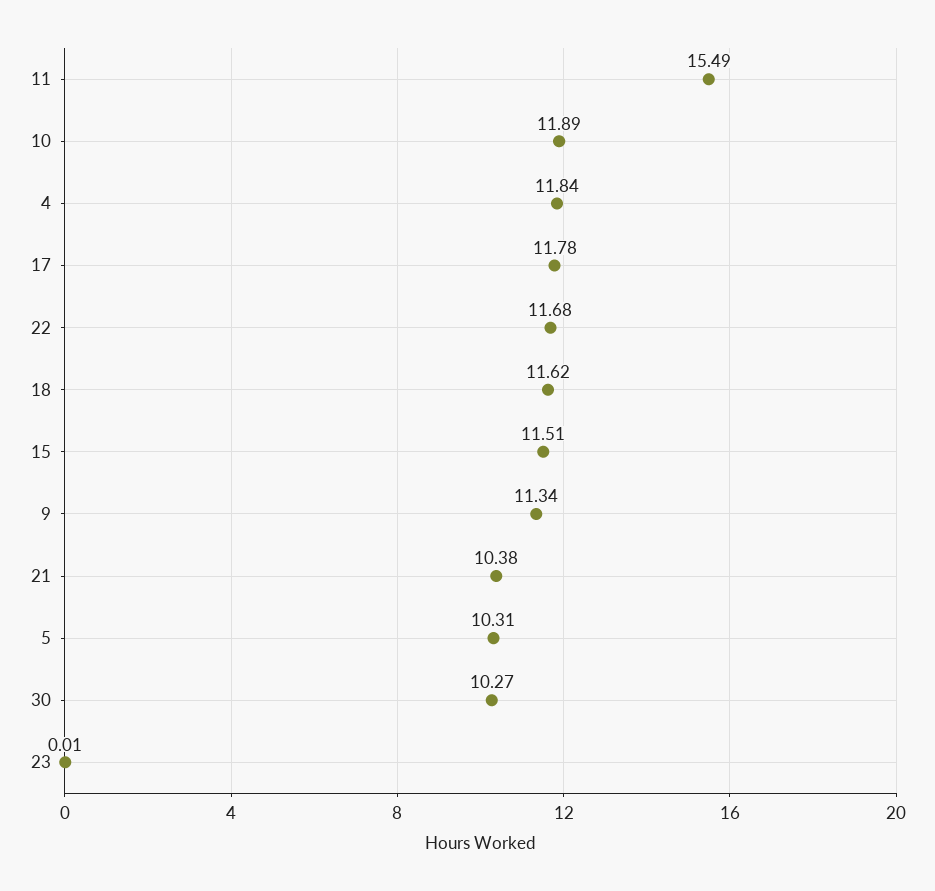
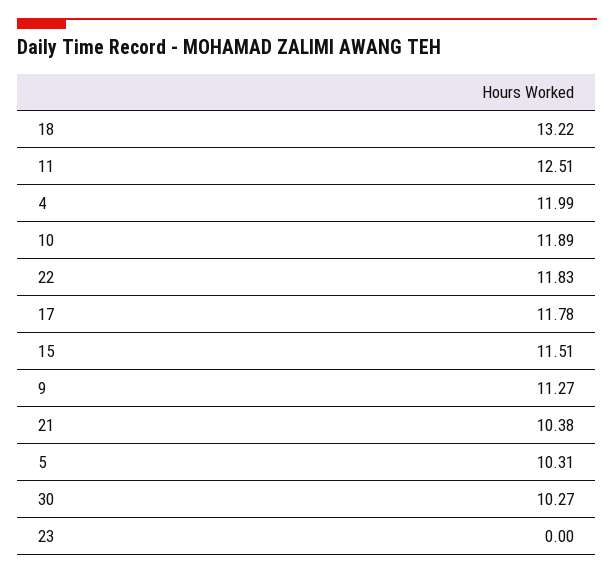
  {
-   "11": 15.49,
+   "11": 12.51,
    "10": 11.89,
-   "4": 11.84,
+   "4": 11.99,
    "17": 11.78,
-   "22": 11.68,
+   "22": 11.83,
-   "18": 11.62,
+   "18": 13.22,
    "15": 11.51,
-   "9": 11.34,
+   "9": 11.27,
    "21": 10.38,
    "5": 10.31,
    "30": 10.27,
-   "23": 0.01
+   "23": 0
  }

